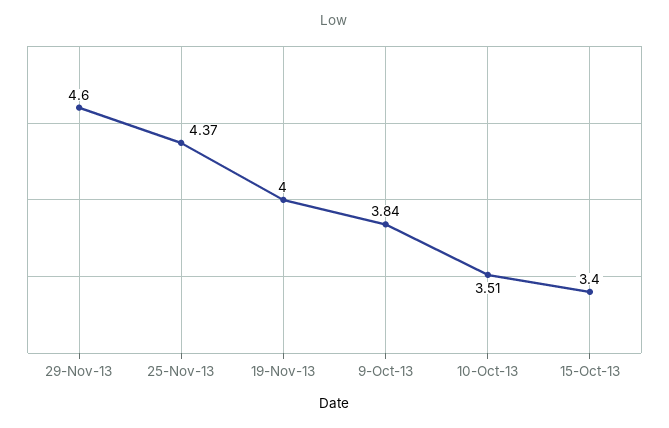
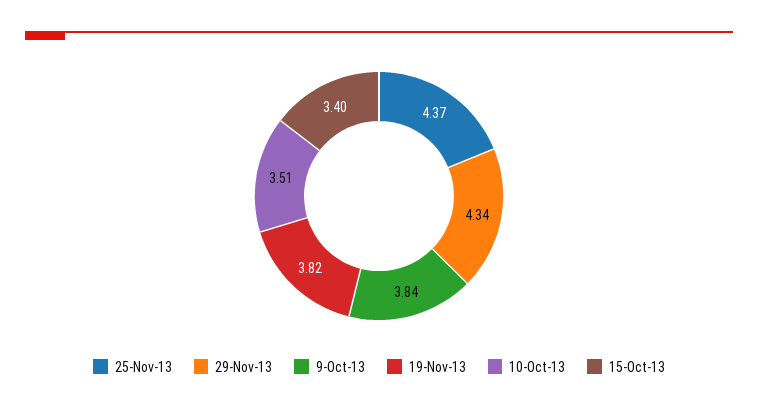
  {
-   "29-Nov-13": 4.6,
+   "29-Nov-13": 4.34,
    "25-Nov-13": 4.37,
-   "19-Nov-13": 4,
+   "19-Nov-13": 3.82,
    "9-Oct-13": 3.84,
    "10-Oct-13": 3.51,
    "15-Oct-13": 3.4
  }

